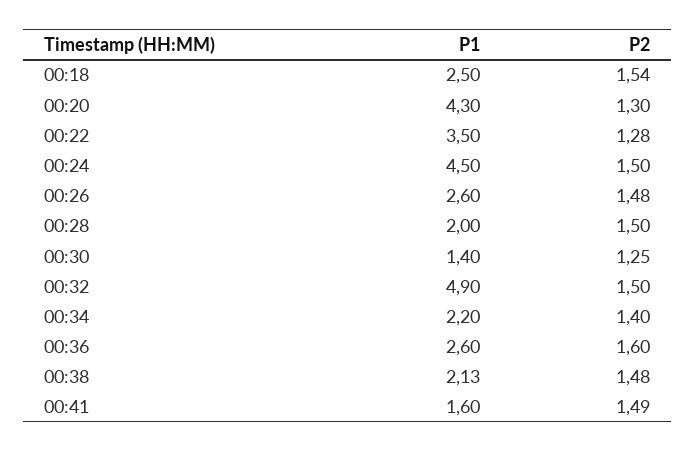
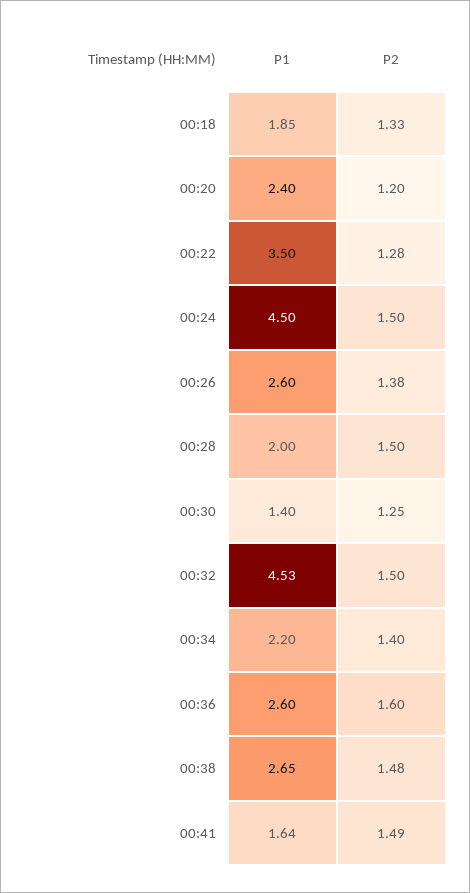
  {
    "P1": {
-     "00:18": 2.5,
+     "00:18": 1.85,
-     "00:20": 4.3,
+     "00:20": 2.4,
      "00:22": 3.5,
      "00:24": 4.5,
      "00:26": 2.6,
      "00:28": 2,
      "00:30": 1.4,
-     "00:32": 4.9,
+     "00:32": 4.53,
      "00:34": 2.2,
      "00:36": 2.6,
-     "00:38": 2.13,
+     "00:38": 2.65,
-     "00:41": 1.6
+     "00:41": 1.64
    },
    "P2": {
-     "00:18": 1.54,
+     "00:18": 1.33,
-     "00:20": 1.3,
+     "00:20": 1.2,
      "00:22": 1.28,
      "00:24": 1.5,
-     "00:26": 1.48,
+     "00:26": 1.38,
      "00:28": 1.5,
      "00:30": 1.25,
      "00:32": 1.5,
      "00:34": 1.4,
      "00:36": 1.6,
      "00:38": 1.48,
      "00:41": 1.49
    }
  }

